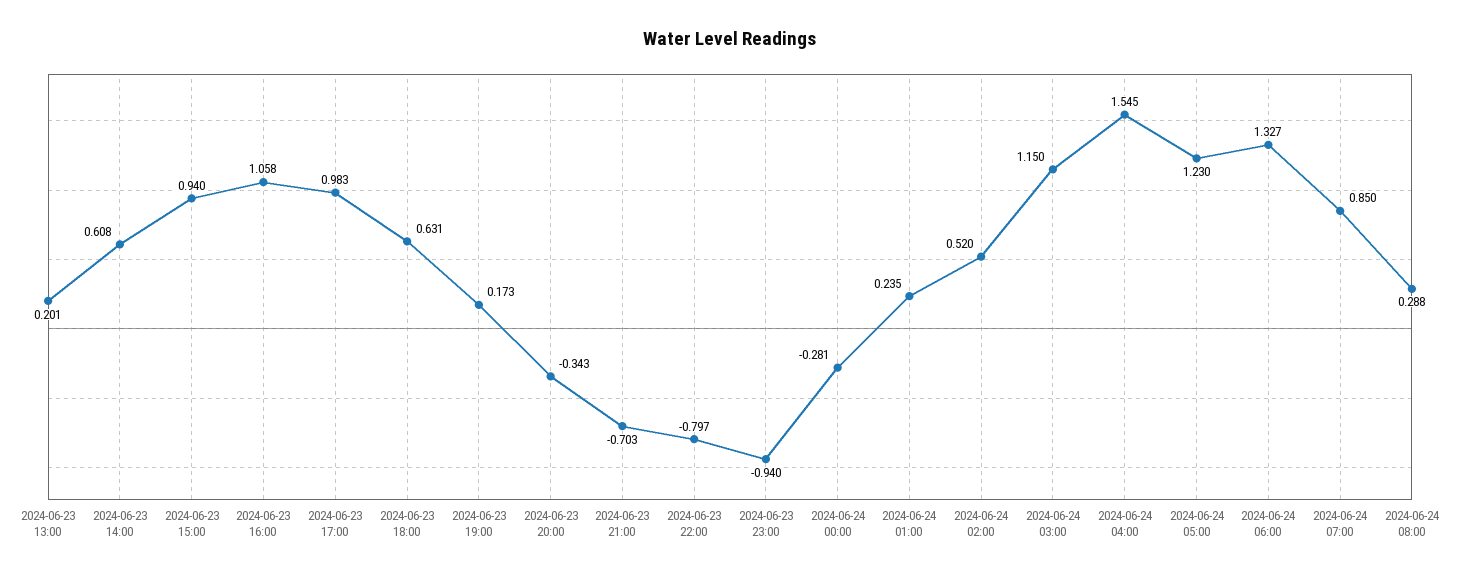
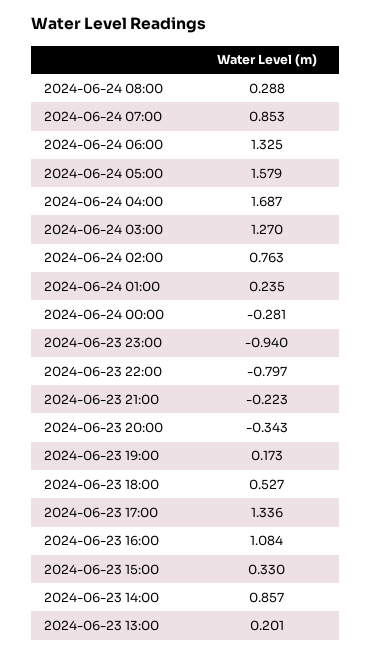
  {
    "2024-06-23 13:00": 0.201,
-   "2024-06-23 14:00": 0.608,
+   "2024-06-23 14:00": 0.857,
-   "2024-06-23 15:00": 0.94,
+   "2024-06-23 15:00": 0.33,
-   "2024-06-23 16:00": 1.058,
+   "2024-06-23 16:00": 1.084,
-   "2024-06-23 17:00": 0.983,
+   "2024-06-23 17:00": 1.336,
-   "2024-06-23 18:00": 0.631,
+   "2024-06-23 18:00": 0.527,
    "2024-06-23 19:00": 0.173,
    "2024-06-23 20:00": -0.343,
-   "2024-06-23 21:00": -0.703,
+   "2024-06-23 21:00": -0.223,
    "2024-06-23 22:00": -0.797,
    "2024-06-23 23:00": -0.94,
    "2024-06-24 00:00": -0.281,
    "2024-06-24 01:00": 0.235,
-   "2024-06-24 02:00": 0.52,
+   "2024-06-24 02:00": 0.763,
-   "2024-06-24 03:00": 1.15,
+   "2024-06-24 03:00": 1.27,
-   "2024-06-24 04:00": 1.545,
+   "2024-06-24 04:00": 1.687,
-   "2024-06-24 05:00": 1.23,
+   "2024-06-24 05:00": 1.579,
-   "2024-06-24 06:00": 1.327,
+   "2024-06-24 06:00": 1.325,
-   "2024-06-24 07:00": 0.85,
+   "2024-06-24 07:00": 0.853,
    "2024-06-24 08:00": 0.288
  }

